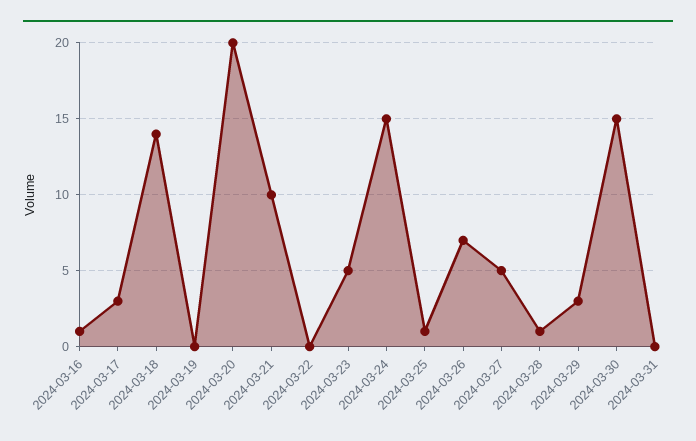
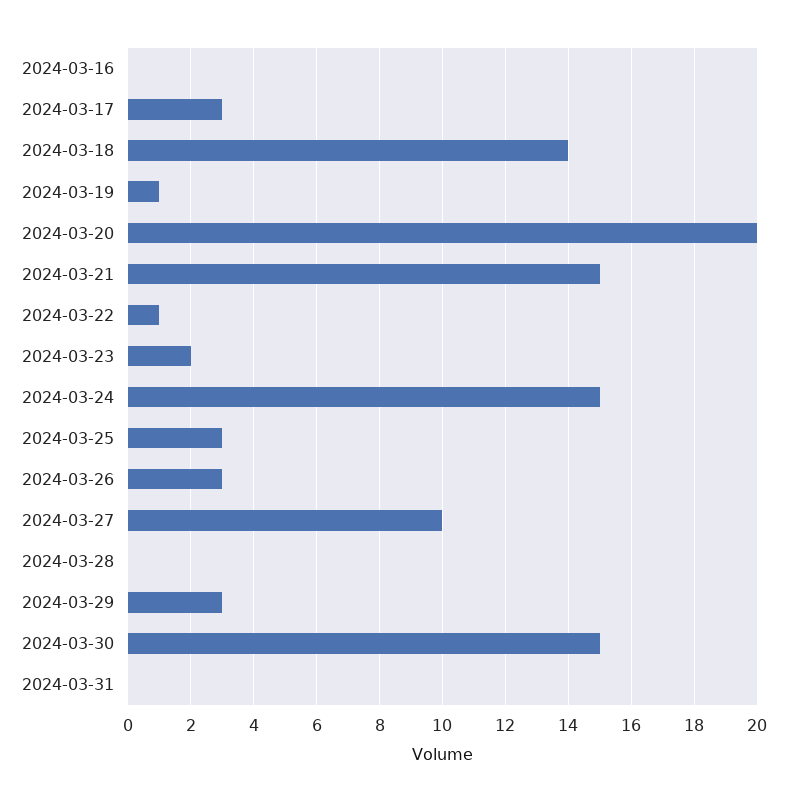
  {
-   "2024-03-16": 1,
+   "2024-03-16": 0,
    "2024-03-17": 3,
    "2024-03-18": 14,
-   "2024-03-19": 0,
+   "2024-03-19": 1,
    "2024-03-20": 20,
-   "2024-03-21": 10,
+   "2024-03-21": 15,
-   "2024-03-22": 0,
+   "2024-03-22": 1,
-   "2024-03-23": 5,
+   "2024-03-23": 2,
    "2024-03-24": 15,
-   "2024-03-25": 1,
+   "2024-03-25": 3,
-   "2024-03-26": 7,
+   "2024-03-26": 3,
-   "2024-03-27": 5,
+   "2024-03-27": 10,
-   "2024-03-28": 1,
+   "2024-03-28": 0,
    "2024-03-29": 3,
    "2024-03-30": 15,
    "2024-03-31": 0
  }

